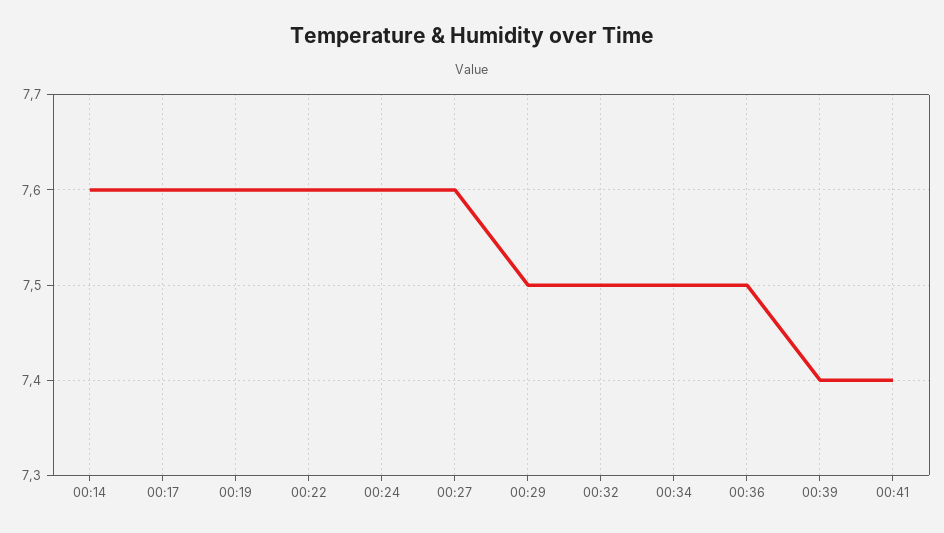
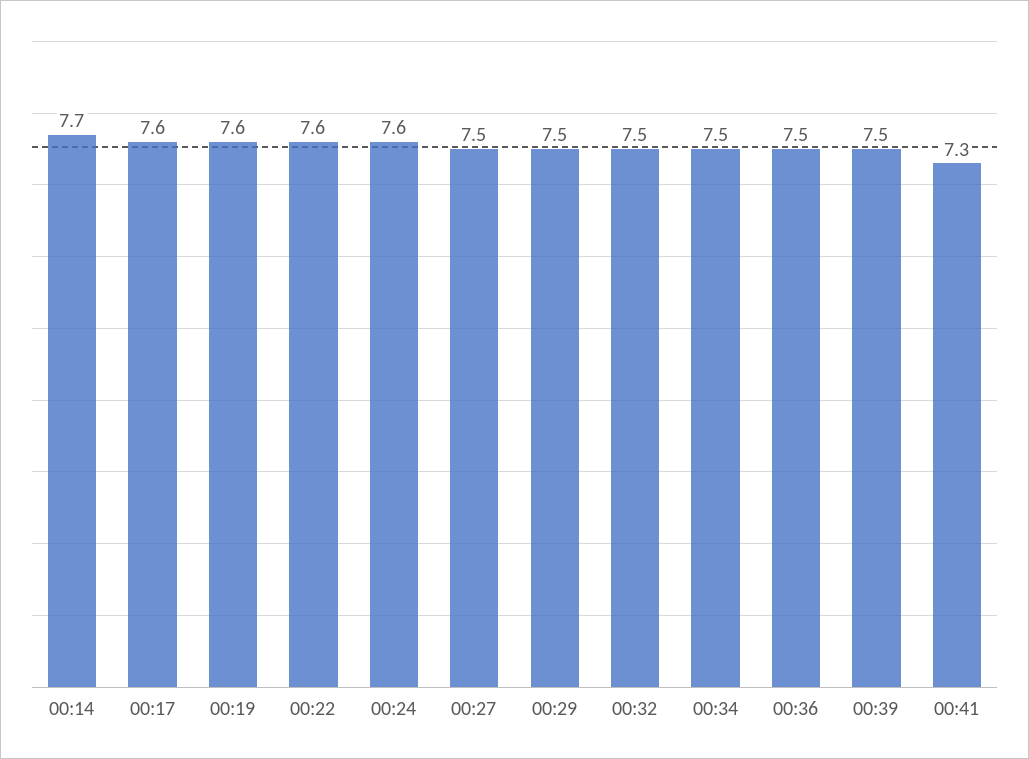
  {
-   "00:14": 7.6,
+   "00:14": 7.7,
    "00:17": 7.6,
    "00:19": 7.6,
    "00:22": 7.6,
    "00:24": 7.6,
-   "00:27": 7.6,
+   "00:27": 7.5,
    "00:29": 7.5,
    "00:32": 7.5,
    "00:34": 7.5,
    "00:36": 7.5,
-   "00:39": 7.4,
+   "00:39": 7.5,
-   "00:41": 7.4
+   "00:41": 7.3
  }

